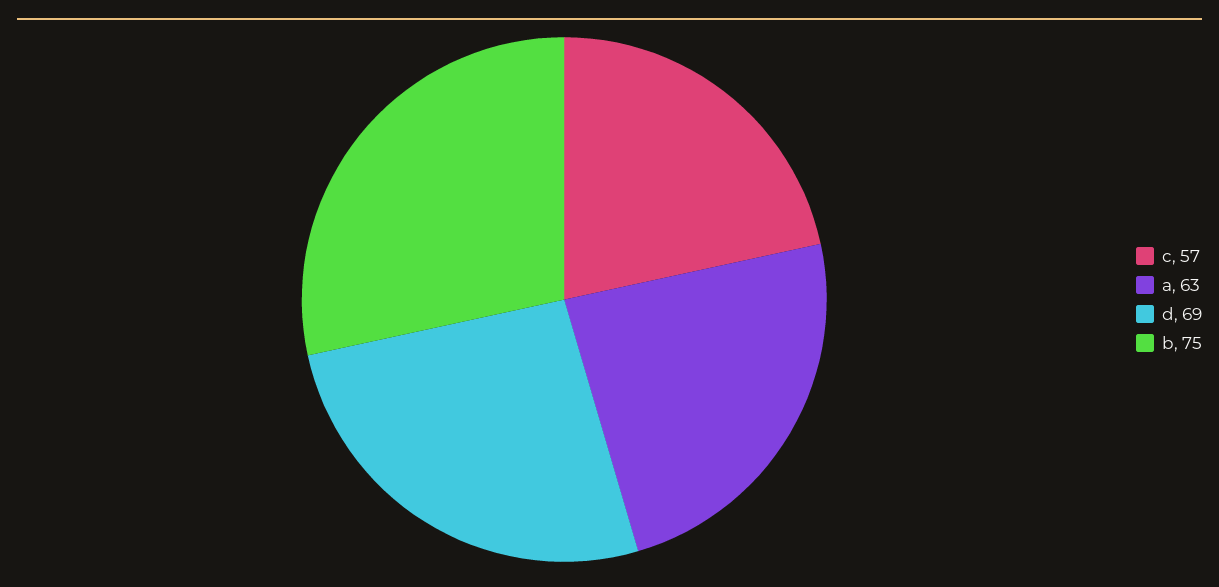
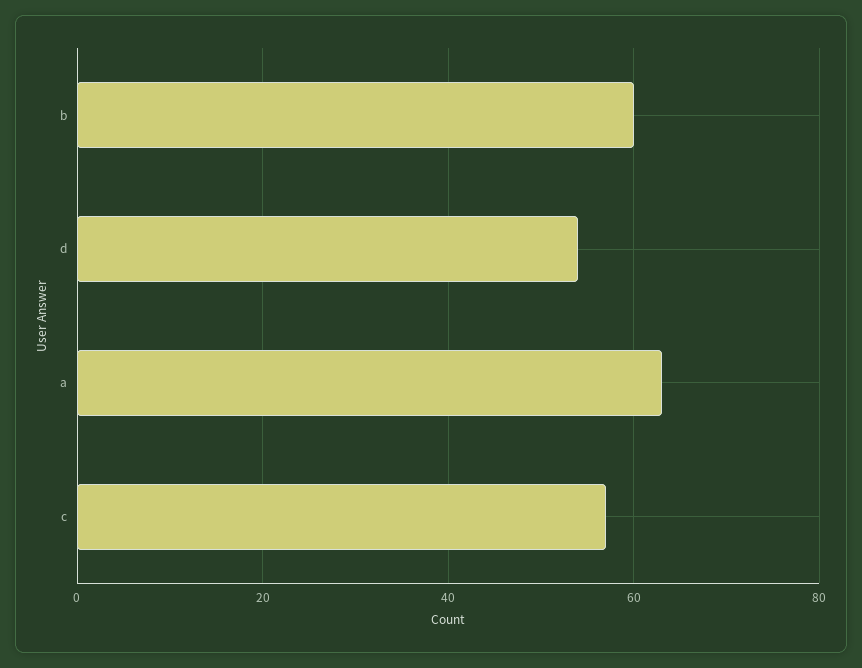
  {
    "c": 57,
    "a": 63,
-   "d": 69,
+   "d": 55,
-   "b": 75
+   "b": 60
  }

